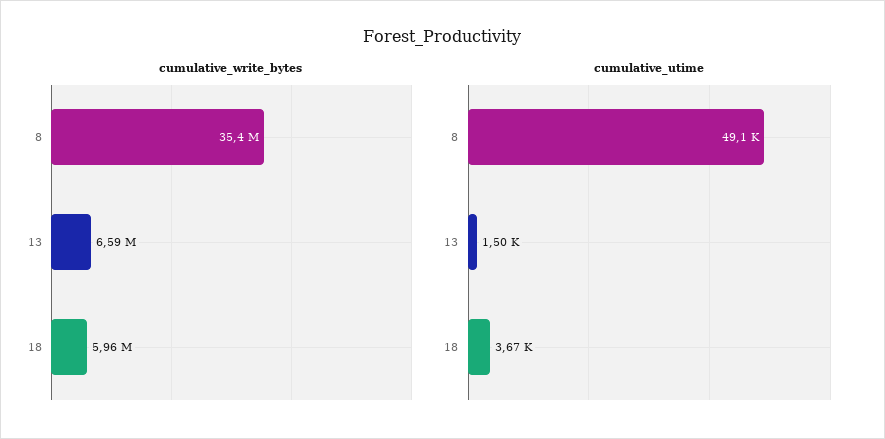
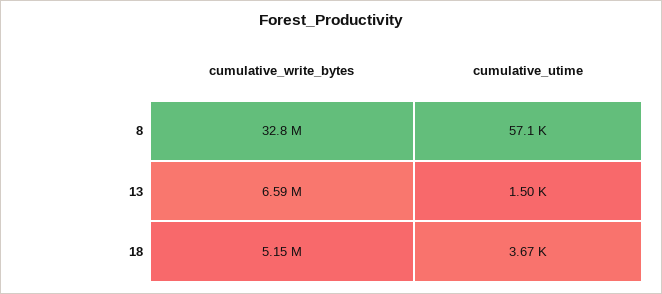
  {
    "cumulative_write_bytes": {
-     "8": 35400000,
+     "8": 32800000,
      "13": 6590000,
-     "18": 5960000
+     "18": 5150000
    },
    "cumulative_utime": {
-     "8": 49100,
+     "8": 57100,
      "13": 1500,
      "18": 3670
    }
  }

